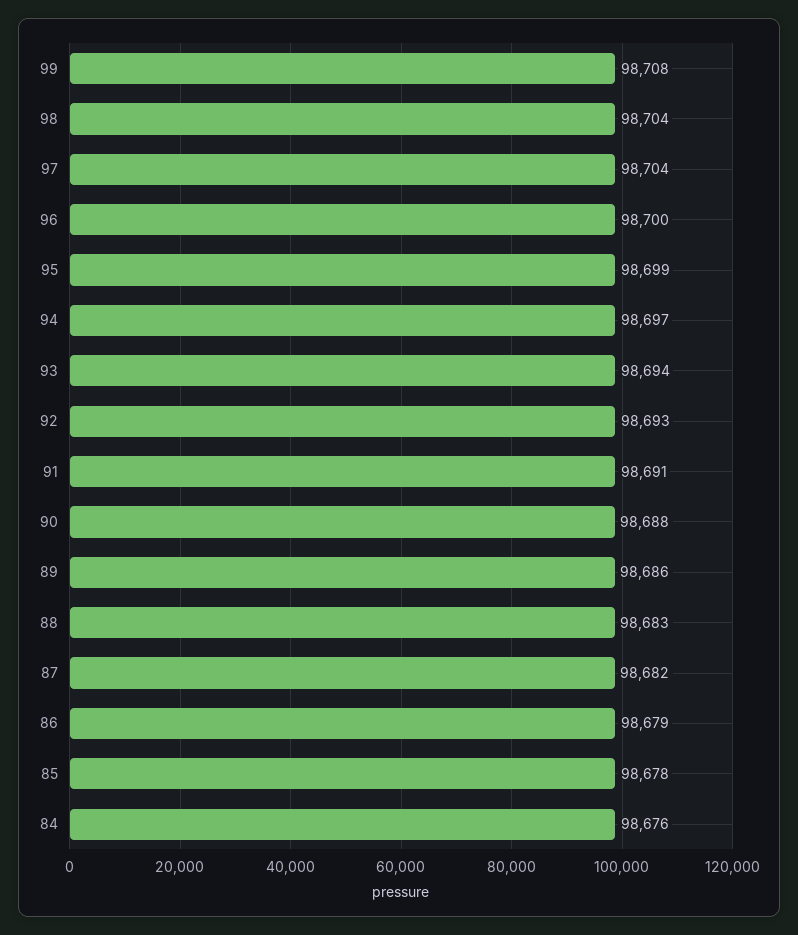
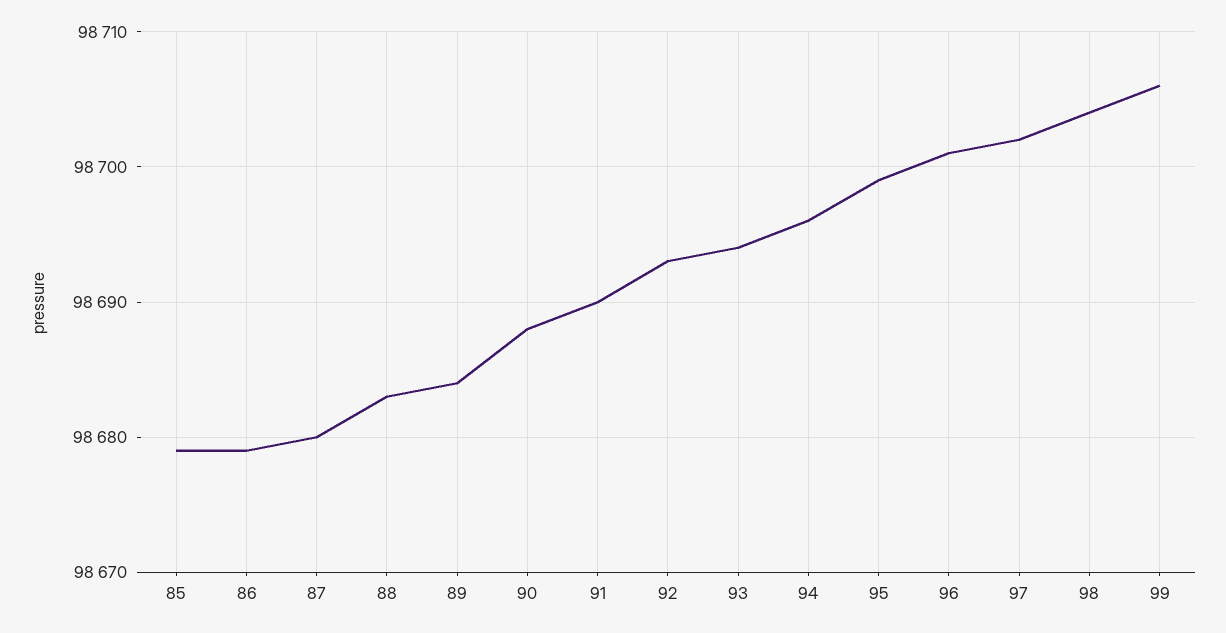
  {
-   "99": 98708,
+   "99": 98706,
    "98": 98704,
-   "97": 98704,
+   "97": 98702,
-   "96": 98700,
+   "96": 98701,
    "95": 98699,
-   "94": 98697,
+   "94": 98696,
    "93": 98694,
    "92": 98693,
-   "91": 98691,
+   "91": 98690,
    "90": 98688,
-   "89": 98686,
+   "89": 98684,
    "88": 98683,
-   "87": 98682,
+   "87": 98680,
    "86": 98679,
-   "85": 98678,
+   "85": 98679
-   "84": 98676
  }

